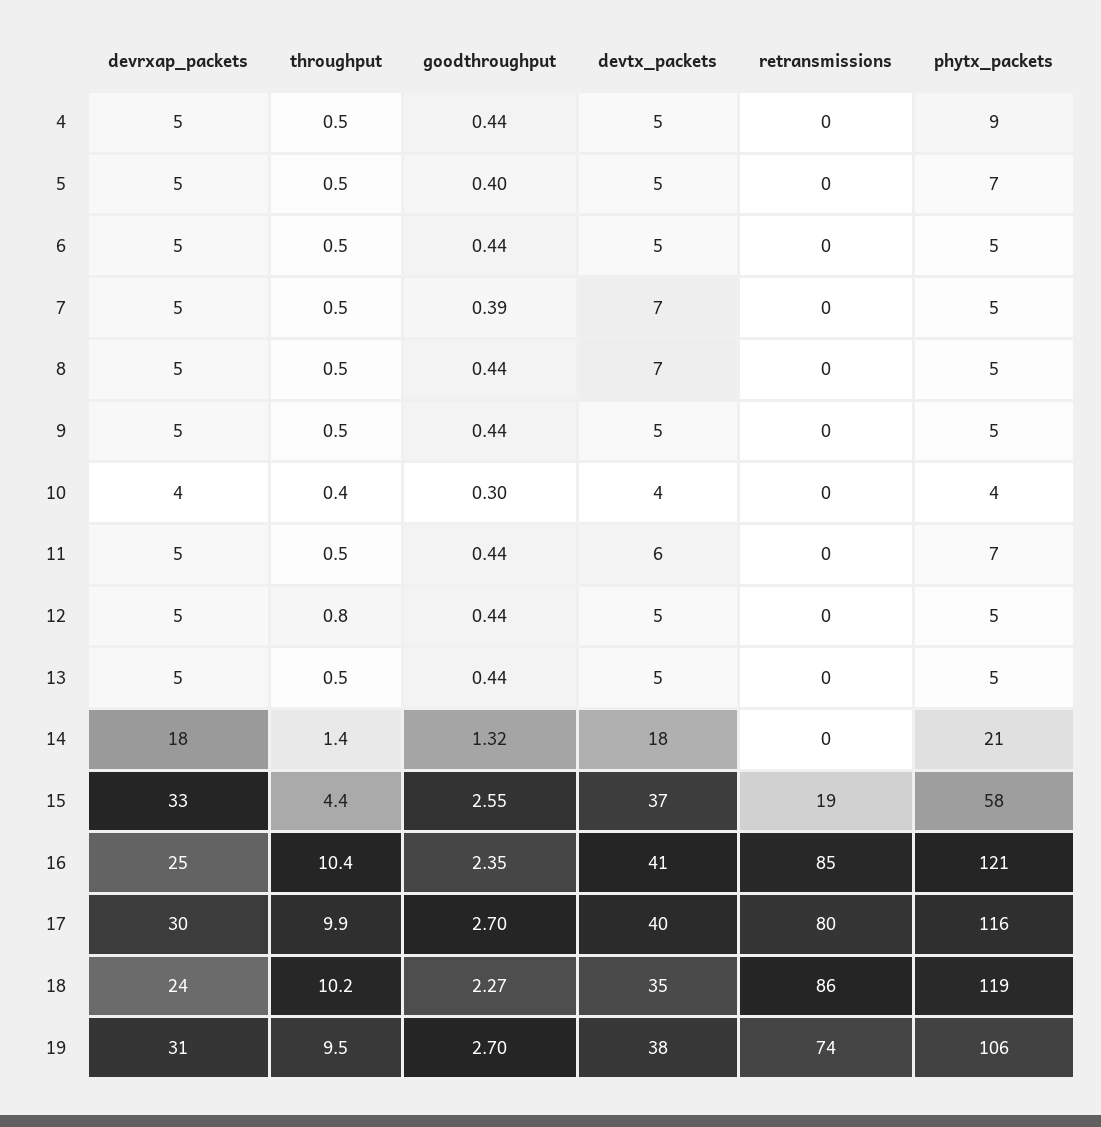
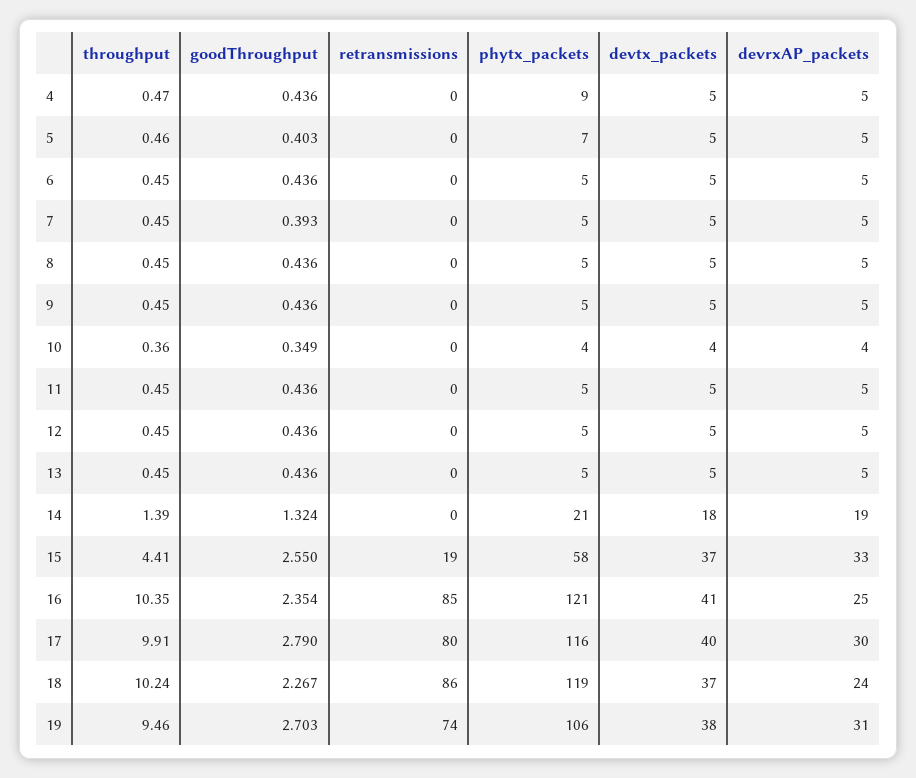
  {
    "devrxap_packets": {
      "4": 5,
      "5": 5,
      "6": 5,
      "7": 5,
      "8": 5,
      "9": 5,
      "10": 4,
      "11": 5,
      "12": 5,
      "13": 5,
-     "14": 18,
+     "14": 19,
      "15": 33,
      "16": 25,
      "17": 30,
      "18": 24,
      "19": 31
    },
    "throughput": {
      "4": 0.47,
      "5": 0.46,
      "6": 0.45,
      "7": 0.45,
      "8": 0.45,
      "9": 0.45,
      "10": 0.36,
      "11": 0.45,
-     "12": 0.8,
+     "12": 0.45,
      "13": 0.45,
      "14": 1.39,
      "15": 4.41,
      "16": 10.35,
      "17": 9.91,
      "18": 10.24,
      "19": 9.46
    },
    "goodthroughput": {
      "4": 0.436,
      "5": 0.403,
      "6": 0.436,
      "7": 0.393,
      "8": 0.436,
      "9": 0.436,
-     "10": 0.3,
+     "10": 0.349,
      "11": 0.436,
      "12": 0.436,
      "13": 0.436,
      "14": 1.324,
      "15": 2.55,
      "16": 2.354,
-     "17": 2.7,
+     "17": 2.79,
      "18": 2.267,
      "19": 2.703
    },
    "devtx_packets": {
      "4": 5,
      "5": 5,
      "6": 5,
-     "7": 7,
+     "7": 5,
-     "8": 7,
+     "8": 5,
      "9": 5,
      "10": 4,
-     "11": 6,
+     "11": 5,
      "12": 5,
      "13": 5,
      "14": 18,
      "15": 37,
      "16": 41,
      "17": 40,
-     "18": 35,
+     "18": 37,
      "19": 38
    },
    "retransmissions": {
      "4": 0,
      "5": 0,
      "6": 0,
      "7": 0,
      "8": 0,
      "9": 0,
      "10": 0,
      "11": 0,
      "12": 0,
      "13": 0,
      "14": 0,
      "15": 19,
      "16": 85,
      "17": 80,
      "18": 86,
      "19": 74
    },
    "phytx_packets": {
      "4": 9,
      "5": 7,
      "6": 5,
      "7": 5,
      "8": 5,
      "9": 5,
      "10": 4,
-     "11": 7,
+     "11": 5,
      "12": 5,
      "13": 5,
      "14": 21,
      "15": 58,
      "16": 121,
      "17": 116,
      "18": 119,
      "19": 106
    }
  }

